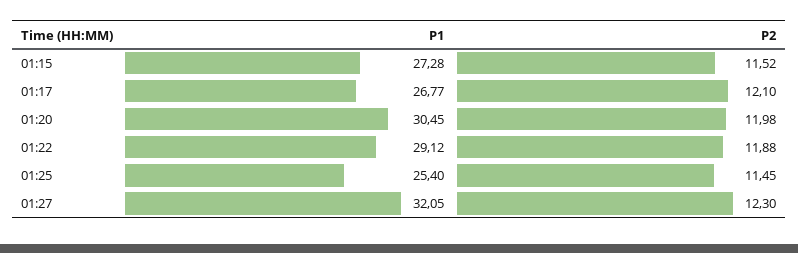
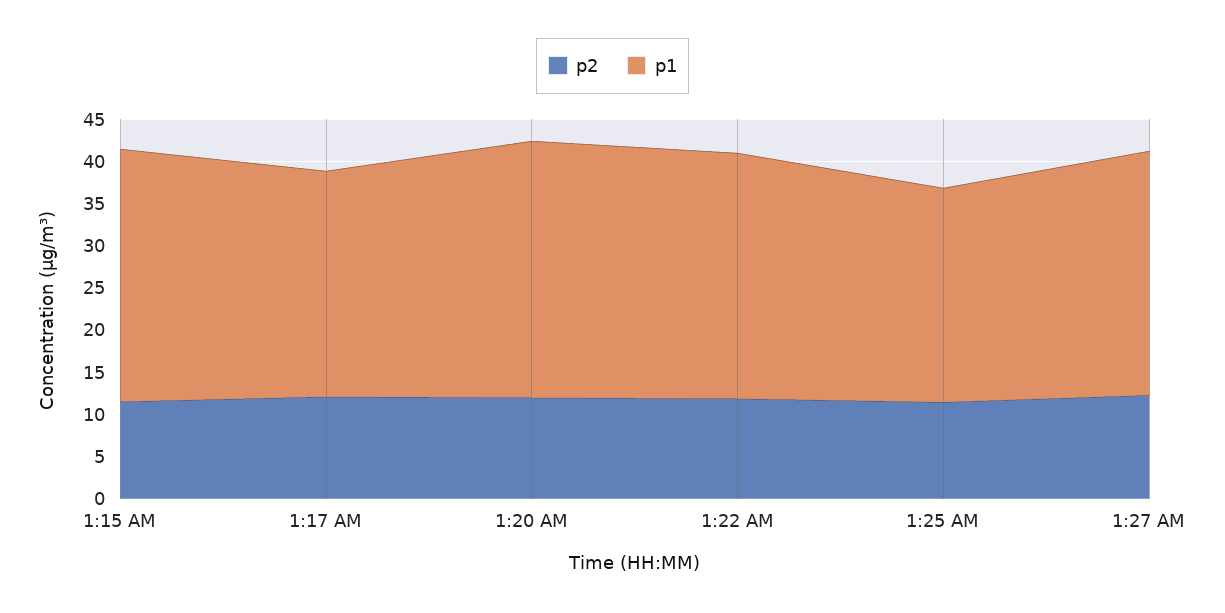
  {
    "P1": {
-     "01:15": 27.28,
+     "01:15": 30,
      "01:17": 26.77,
      "01:20": 30.45,
      "01:22": 29.12,
      "01:25": 25.4,
-     "01:27": 32.05
+     "01:27": 29
    },
    "P2": {
      "01:15": 11.52,
      "01:17": 12.1,
      "01:20": 11.98,
      "01:22": 11.88,
      "01:25": 11.45,
      "01:27": 12.3
    }
  }

